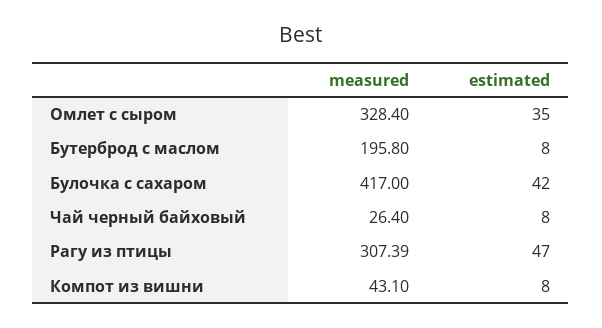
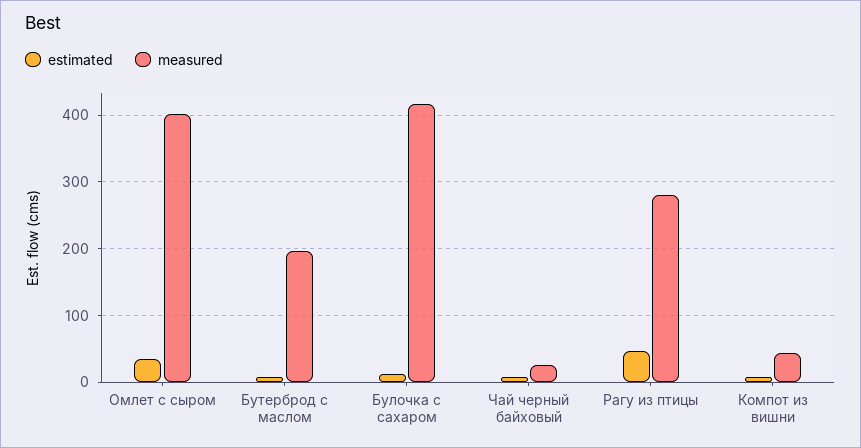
  {
    "measured": {
-     "Омлет с сыром": 328.4,
+     "Омлет с сыром": 400,
      "Бутерброд с маслом": 195.8,
      "Булочка с сахаром": 417,
      "Чай черный байховый": 26.4,
-     "Рагу из птицы": 307.39,
+     "Рагу из птицы": 280,
      "Компот из вишни": 43.1
    },
    "estimated": {
      "Омлет с сыром": 35,
      "Бутерброд с маслом": 8,
-     "Булочка с сахаром": 42,
+     "Булочка с сахаром": 10,
      "Чай черный байховый": 8,
      "Рагу из птицы": 47,
      "Компот из вишни": 8
    }
  }

